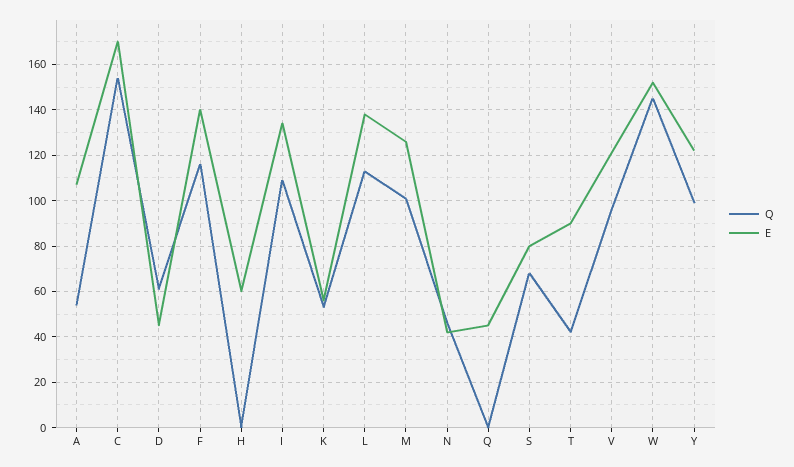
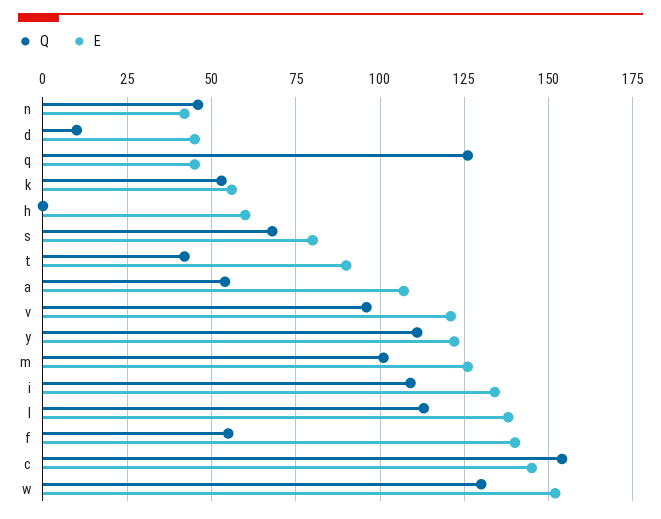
  {
    "Q": {
      "A": 55,
      "C": 155,
-     "D": 60,
+     "D": 10,
-     "F": 115,
+     "F": 55,
      "H": 0,
      "I": 110,
      "K": 55,
      "L": 115,
      "M": 100,
      "N": 45,
-     "Q": 0,
+     "Q": 125,
      "S": 70,
      "T": 40,
      "V": 95,
-     "W": 145,
+     "W": 130,
-     "Y": 100
+     "Y": 110
    },
    "E": {
      "A": 105,
-     "C": 170,
+     "C": 145,
      "D": 45,
      "F": 140,
      "H": 60,
      "I": 135,
      "K": 55,
      "L": 140,
      "M": 125,
      "N": 40,
      "Q": 45,
      "S": 80,
      "T": 90,
      "V": 120,
      "W": 150,
      "Y": 120
    }
  }

